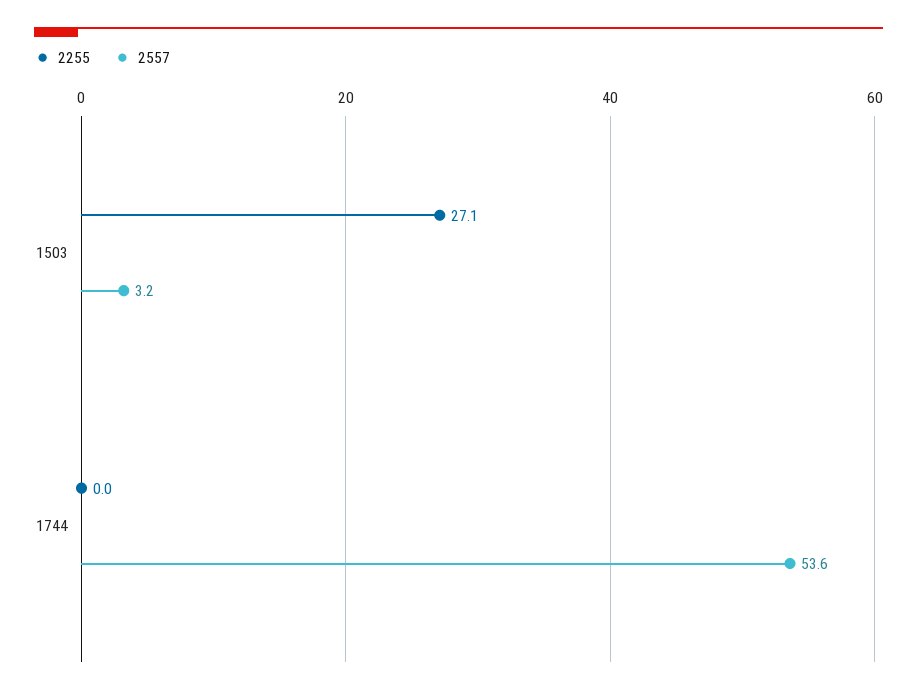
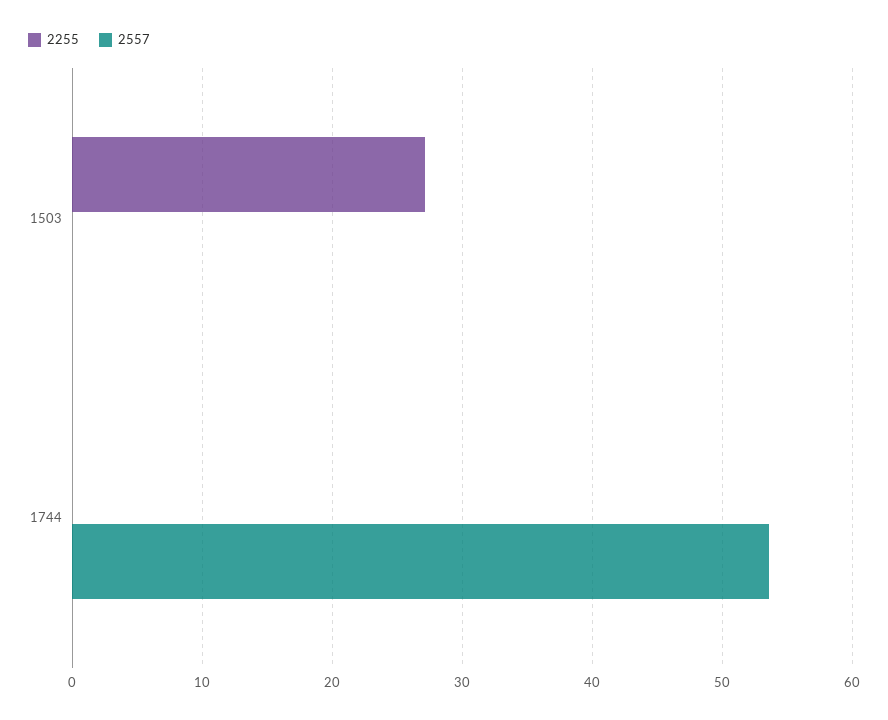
  {
    "2255": {
      "1503": 27.1,
      "1744": 0
    },
    "2557": {
-     "1503": 3.2,
+     "1503": 0,
      "1744": 53.6
    }
  }

